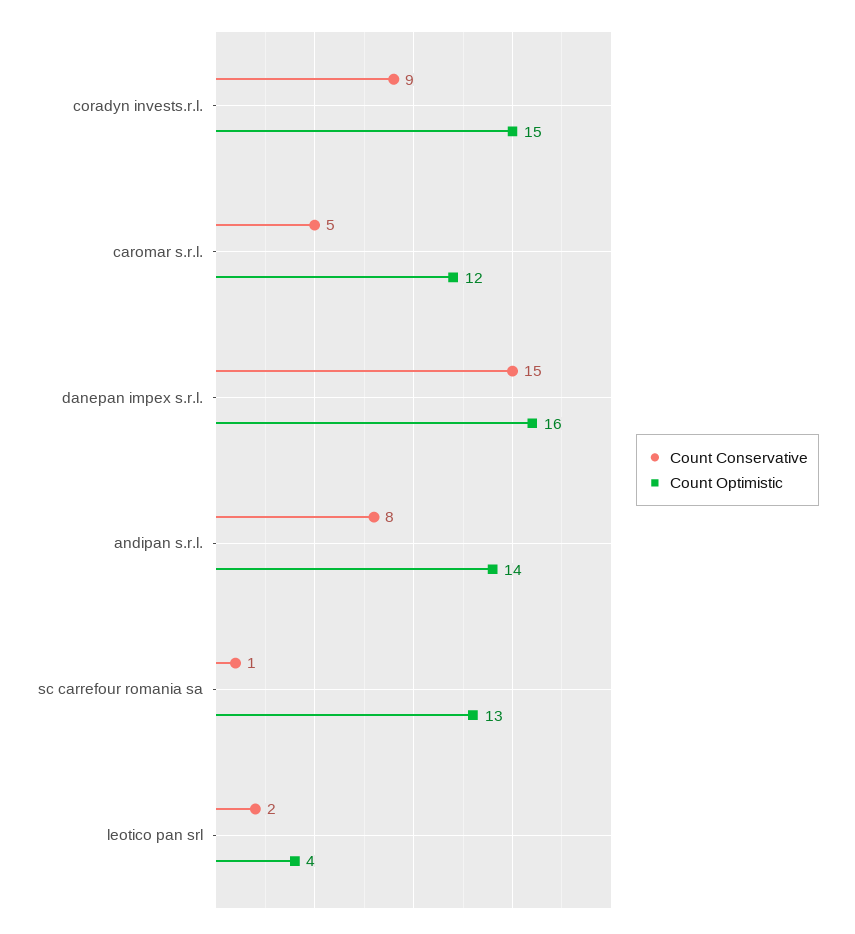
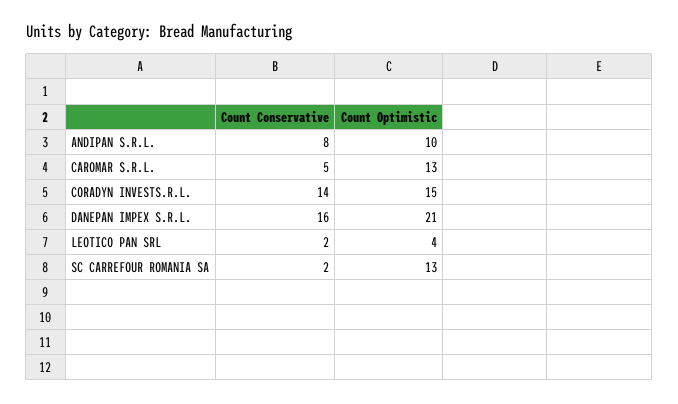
  {
    "Count Conservative": {
-     "coradyn invests.r.l.": 9,
+     "coradyn invests.r.l.": 14,
      "caromar s.r.l.": 5,
-     "danepan impex s.r.l.": 15,
+     "danepan impex s.r.l.": 16,
      "andipan s.r.l.": 8,
-     "sc carrefour romania sa": 1,
+     "sc carrefour romania sa": 2,
      "leotico pan srl": 2
    },
    "Count Optimistic": {
      "coradyn invests.r.l.": 15,
-     "caromar s.r.l.": 12,
+     "caromar s.r.l.": 13,
-     "danepan impex s.r.l.": 16,
+     "danepan impex s.r.l.": 21,
-     "andipan s.r.l.": 14,
+     "andipan s.r.l.": 10,
      "sc carrefour romania sa": 13,
      "leotico pan srl": 4
    }
  }

